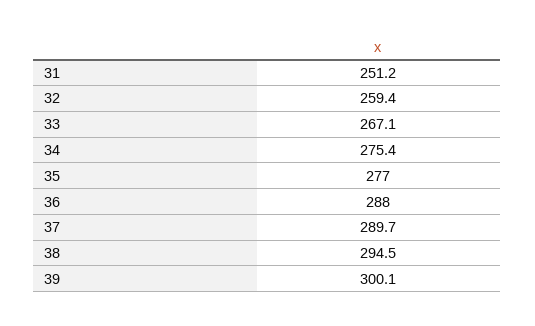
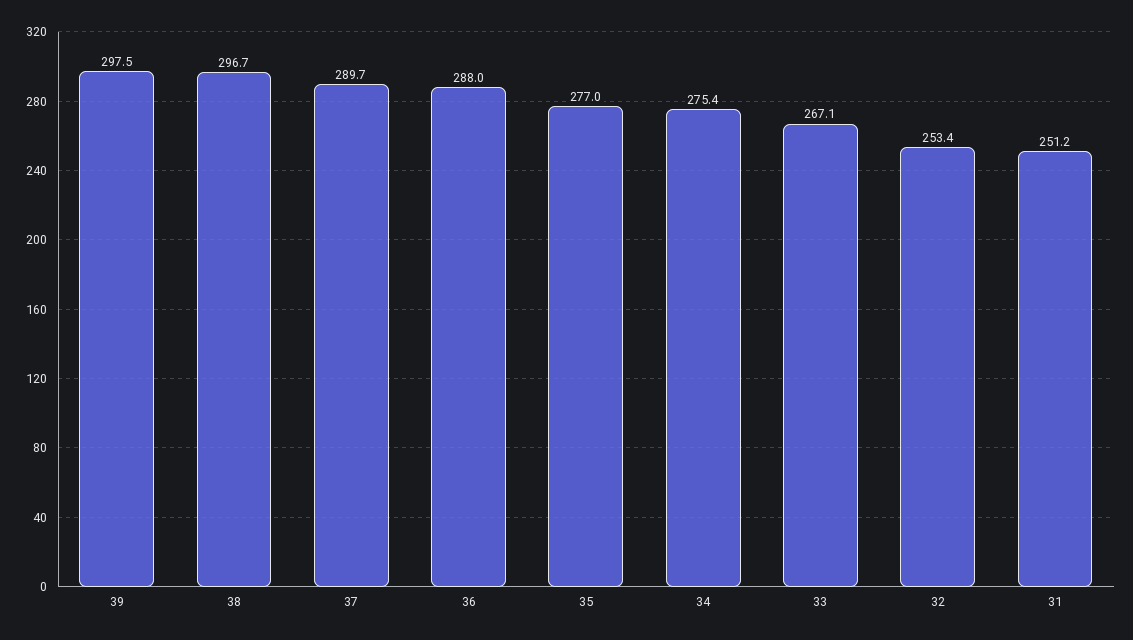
  {
    "31": 251.2,
-   "32": 259.4,
+   "32": 253.4,
    "33": 267.1,
    "34": 275.4,
    "35": 277,
    "36": 288,
    "37": 289.7,
-   "38": 294.5,
+   "38": 296.7,
-   "39": 300.1
+   "39": 297.5
  }

